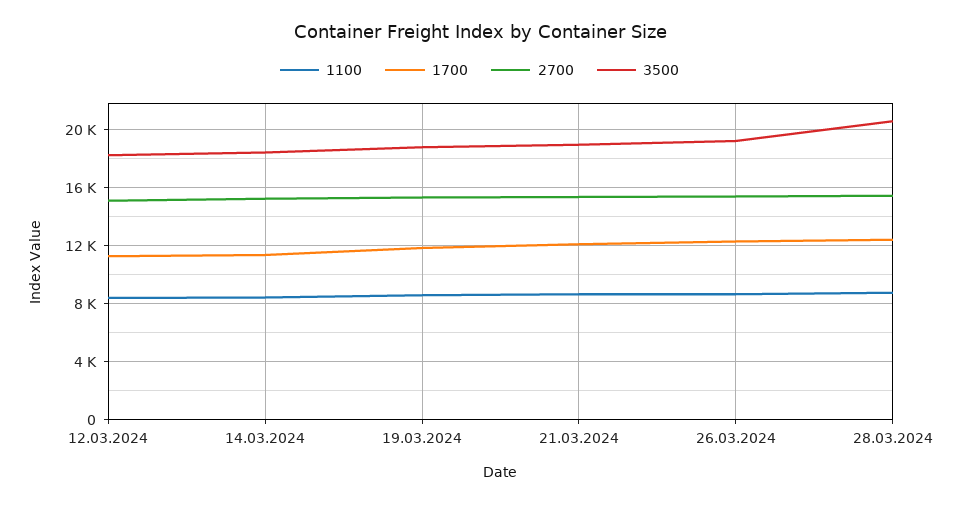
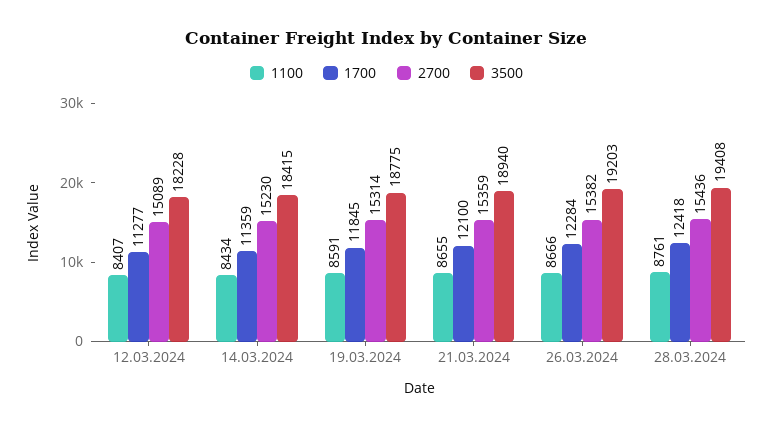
  {
    "1100": {
      "12.03.2024": 8407,
      "14.03.2024": 8434,
      "19.03.2024": 8591,
      "21.03.2024": 8655,
      "26.03.2024": 8666,
      "28.03.2024": 8761
    },
    "1700": {
      "12.03.2024": 11277,
      "14.03.2024": 11359,
      "19.03.2024": 11845,
      "21.03.2024": 12100,
      "26.03.2024": 12284,
      "28.03.2024": 12418
    },
    "2700": {
      "12.03.2024": 15089,
      "14.03.2024": 15230,
      "19.03.2024": 15314,
      "21.03.2024": 15359,
      "26.03.2024": 15382,
      "28.03.2024": 15436
    },
    "3500": {
      "12.03.2024": 18228,
      "14.03.2024": 18415,
      "19.03.2024": 18775,
      "21.03.2024": 18940,
      "26.03.2024": 19203,
-     "28.03.2024": 20500
+     "28.03.2024": 19408
    }
  }

